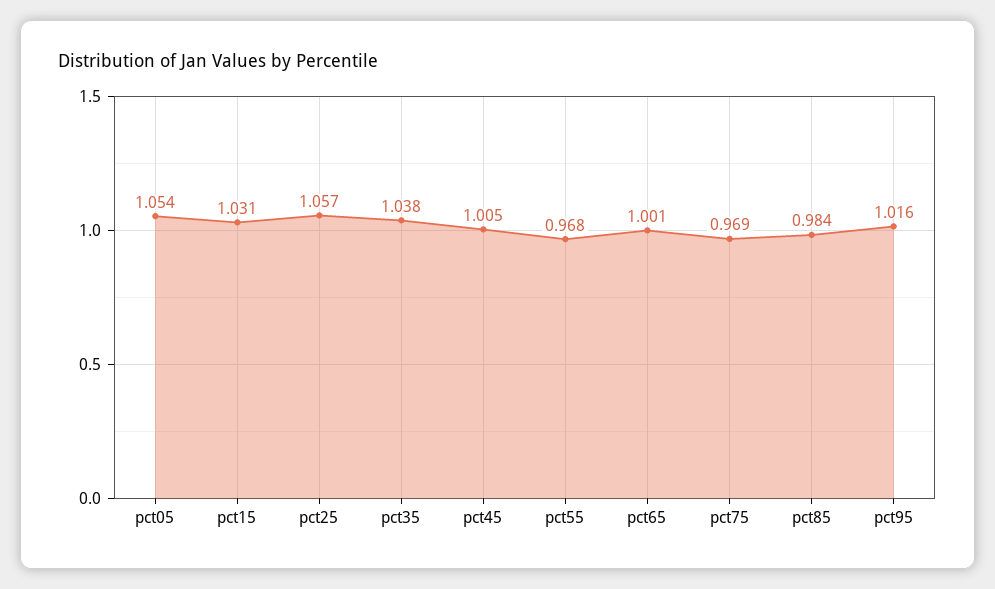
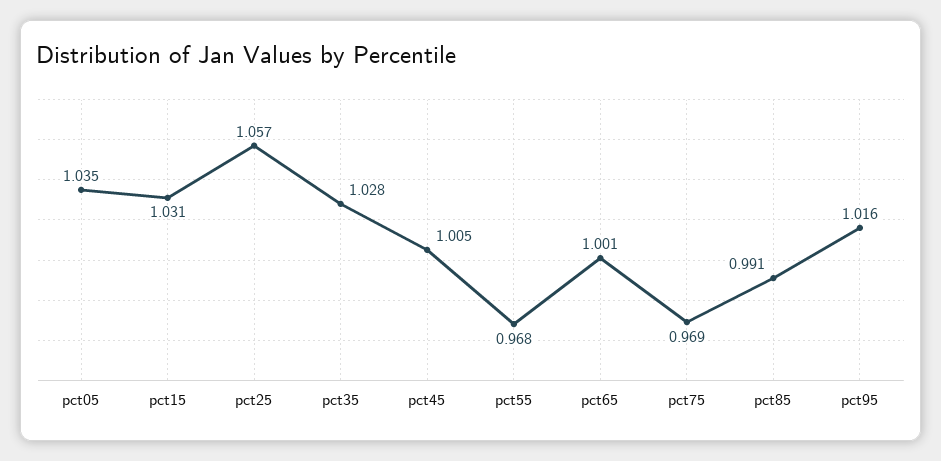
  {
-   "pct05": 1.054,
+   "pct05": 1.035,
    "pct15": 1.031,
    "pct25": 1.057,
-   "pct35": 1.038,
+   "pct35": 1.028,
    "pct45": 1.005,
    "pct55": 0.968,
    "pct65": 1.001,
    "pct75": 0.969,
-   "pct85": 0.984,
+   "pct85": 0.991,
    "pct95": 1.016
  }

